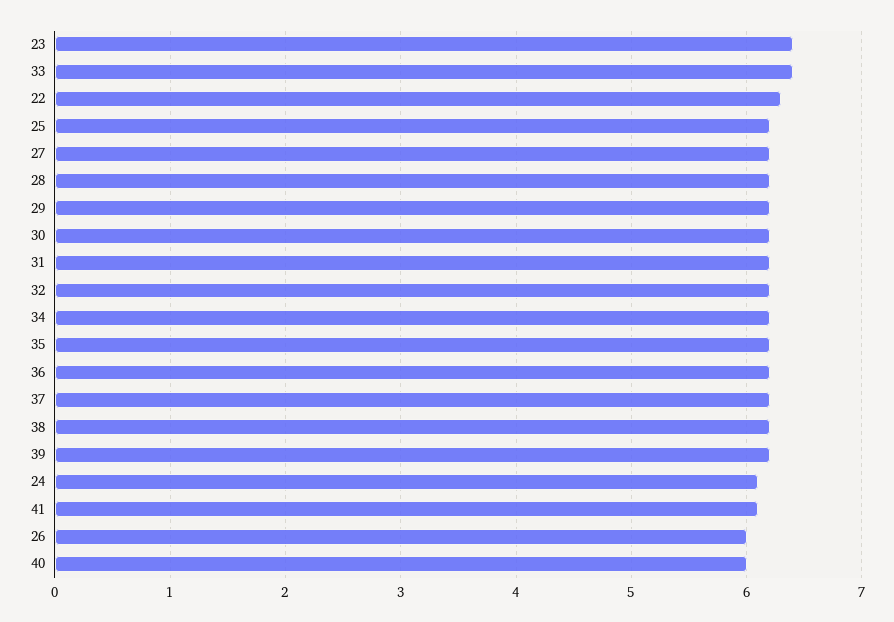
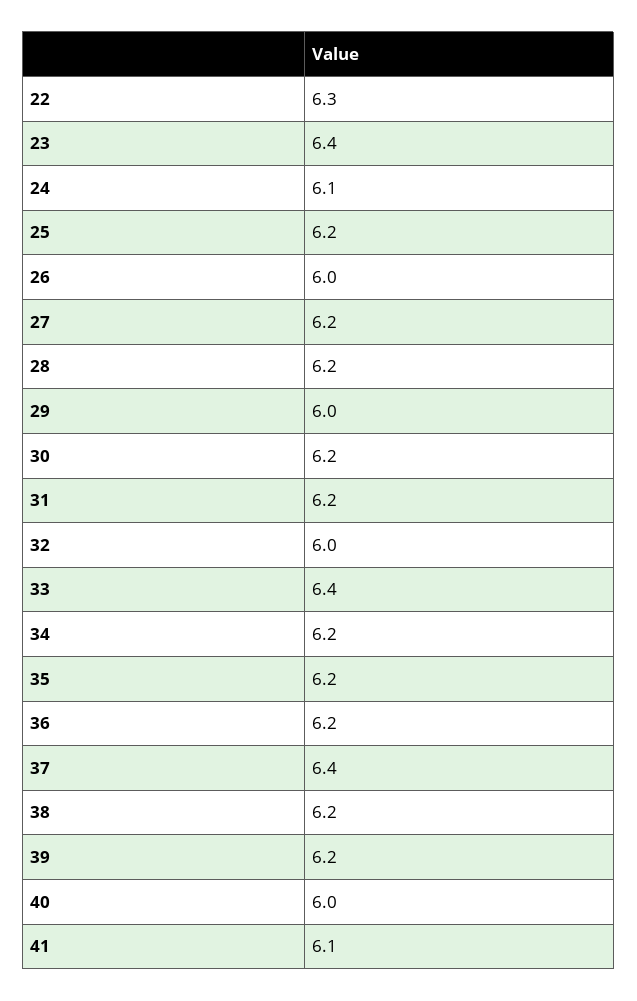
  {
    "23": 6.4,
    "33": 6.4,
    "22": 6.3,
    "25": 6.2,
    "27": 6.2,
    "28": 6.2,
-   "29": 6.2,
+   "29": 6,
    "30": 6.2,
    "31": 6.2,
-   "32": 6.2,
+   "32": 6,
    "34": 6.2,
    "35": 6.2,
    "36": 6.2,
-   "37": 6.2,
+   "37": 6.4,
    "38": 6.2,
    "39": 6.2,
    "24": 6.1,
    "41": 6.1,
    "26": 6,
    "40": 6
  }

